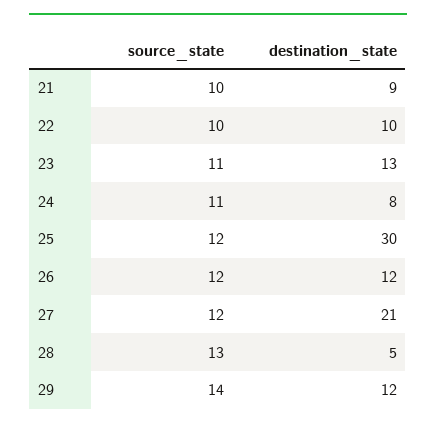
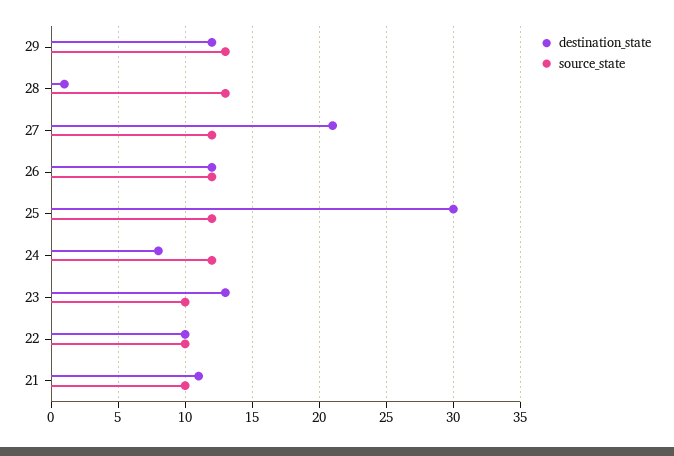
  {
    "source_state": {
      "21": 10,
      "22": 10,
-     "23": 11,
+     "23": 10,
-     "24": 11,
+     "24": 12,
      "25": 12,
      "26": 12,
      "27": 12,
      "28": 13,
-     "29": 14
+     "29": 13
    },
    "destination_state": {
-     "21": 9,
+     "21": 11,
      "22": 10,
      "23": 13,
      "24": 8,
      "25": 30,
      "26": 12,
      "27": 21,
-     "28": 5,
+     "28": 1,
      "29": 12
    }
  }

